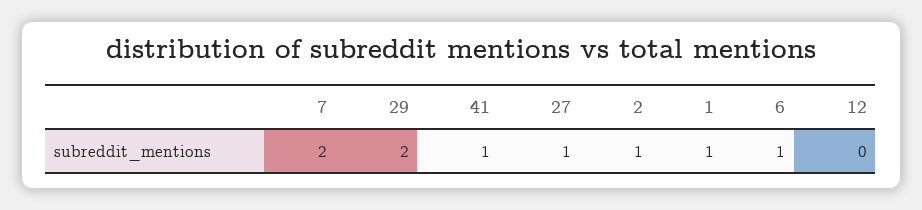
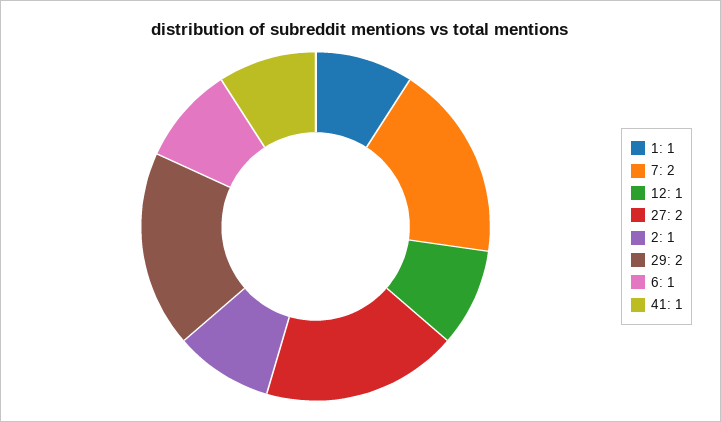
  {
    "7": 2,
    "29": 2,
    "41": 1,
-   "27": 1,
+   "27": 2,
    "2": 1,
    "1": 1,
    "6": 1,
-   "12": 0
+   "12": 1
  }

